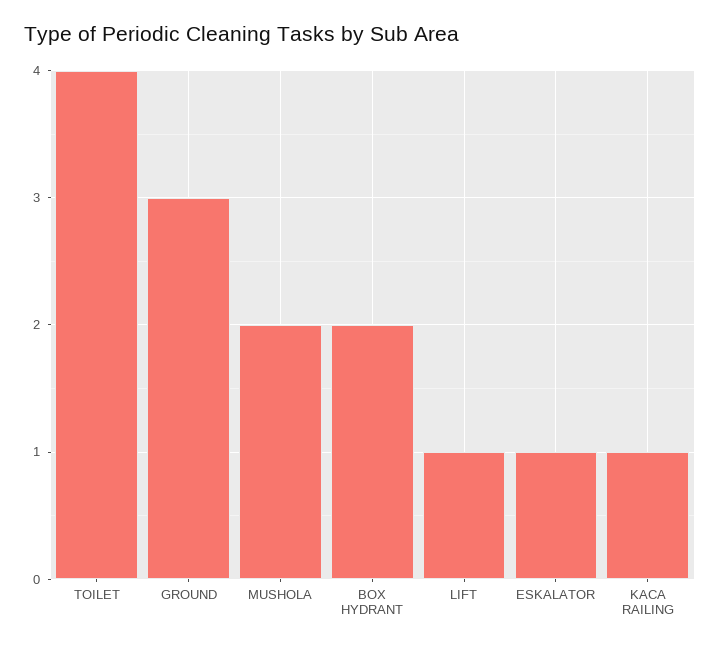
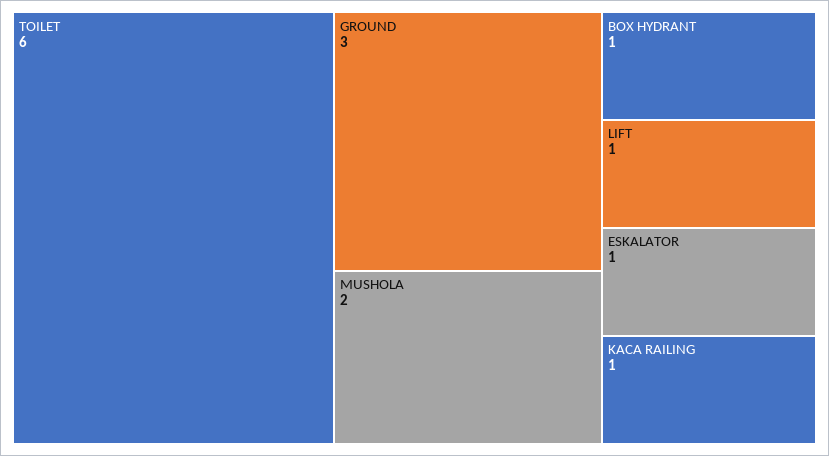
  {
-   "TOILET": 4,
+   "TOILET": 6,
    "GROUND": 3,
    "MUSHOLA": 2,
-   "BOX HYDRANT": 2,
+   "BOX HYDRANT": 1,
    "LIFT": 1,
    "ESKALATOR": 1,
    "KACA RAILING": 1
  }

